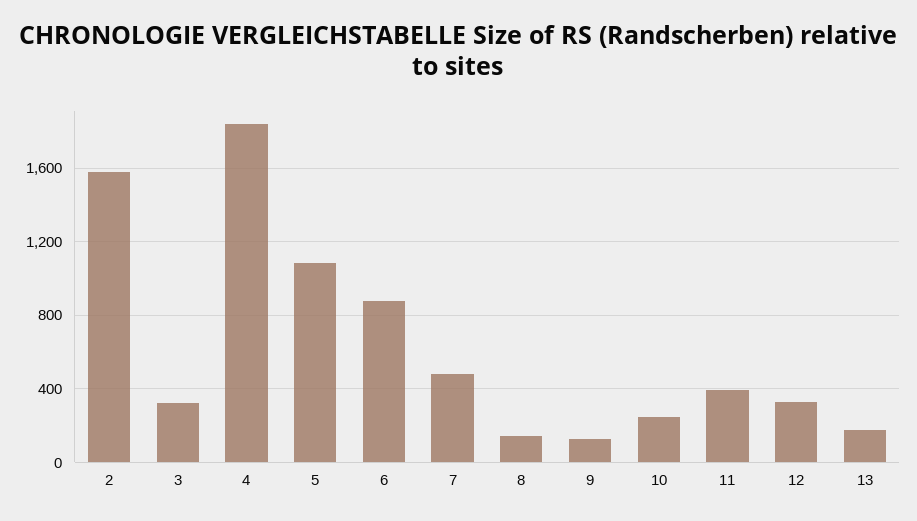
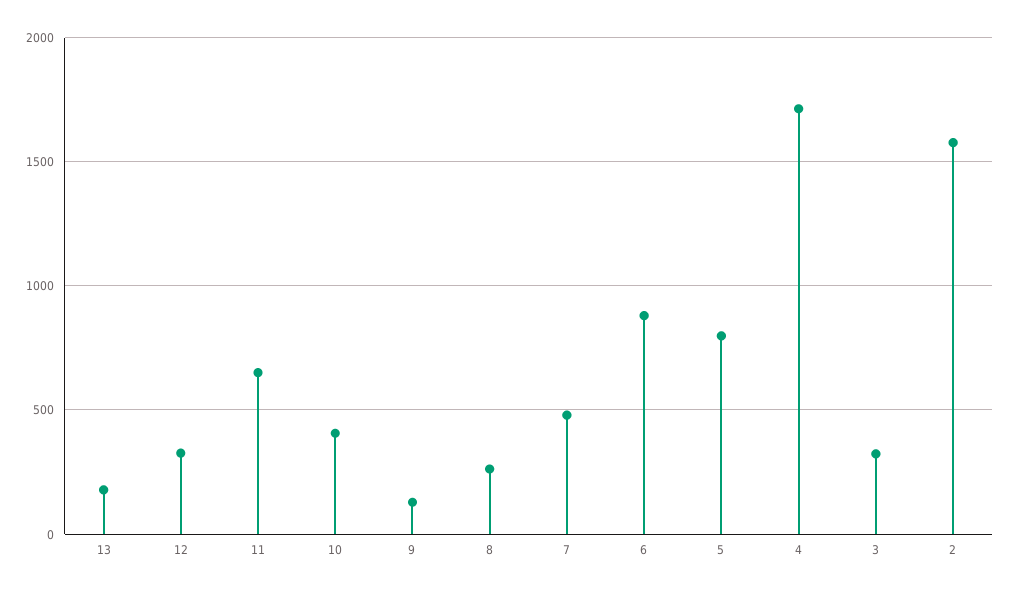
  {
    "2": 1600,
    "3": 300,
-   "4": 1850,
+   "4": 1700,
-   "5": 1100,
+   "5": 800,
    "6": 900,
    "7": 500,
-   "8": 150,
+   "8": 250,
    "9": 150,
-   "10": 250,
+   "10": 400,
-   "11": 400,
+   "11": 650,
    "12": 350,
    "13": 200
  }

